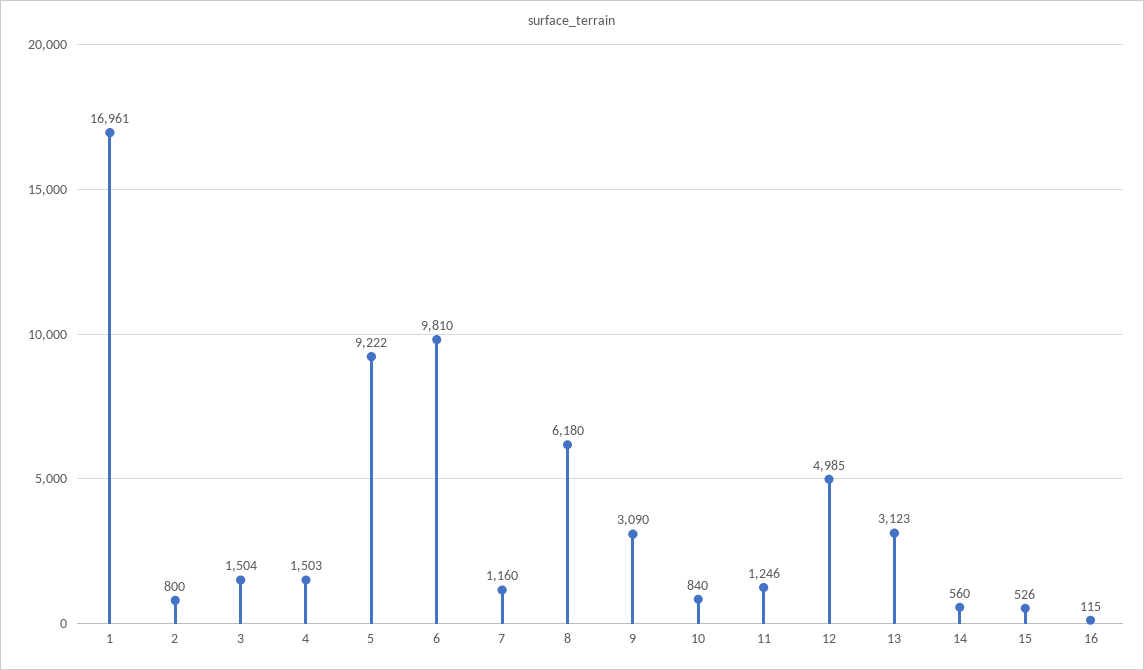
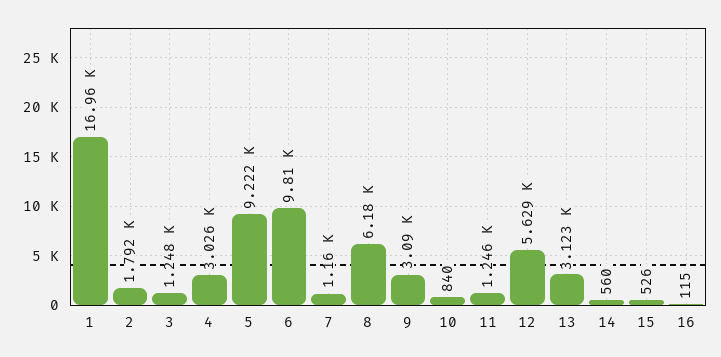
  {
    "1": 16961,
-   "2": 800,
+   "2": 1792,
-   "3": 1504,
+   "3": 1248,
-   "4": 1503,
+   "4": 3026,
    "5": 9222,
    "6": 9810,
    "7": 1160,
    "8": 6180,
    "9": 3090,
    "10": 840,
    "11": 1246,
-   "12": 4985,
+   "12": 5629,
    "13": 3123,
    "14": 560,
    "15": 526,
    "16": 115
  }

